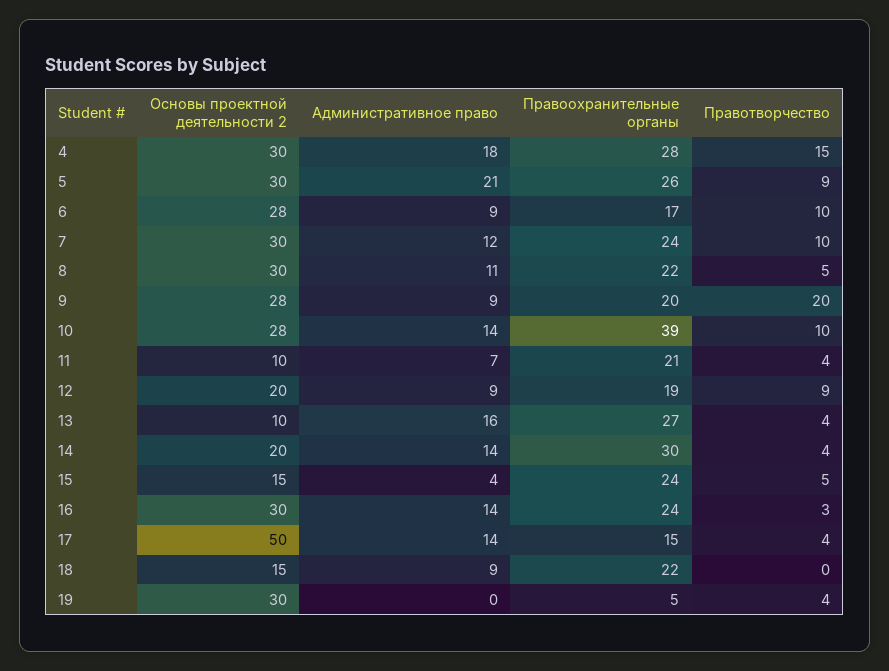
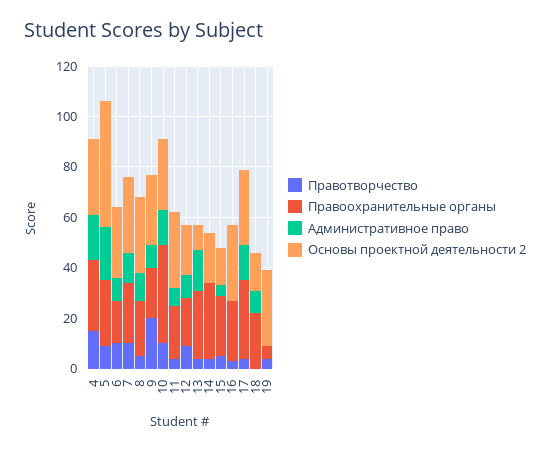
  {
    "Основы проектной деятельности 2": {
      "4": 30,
-     "5": 30,
+     "5": 50,
      "6": 28,
      "7": 30,
      "8": 30,
      "9": 28,
      "10": 28,
-     "11": 10,
+     "11": 30,
      "12": 20,
      "13": 10,
      "14": 20,
      "15": 15,
      "16": 30,
-     "17": 50,
+     "17": 30,
      "18": 15,
      "19": 30
    },
    "Административное право": {
      "4": 18,
      "5": 21,
      "6": 9,
      "7": 12,
      "8": 11,
      "9": 9,
      "10": 14,
      "11": 7,
      "12": 9,
      "13": 16,
-     "14": 14,
+     "14": 0,
      "15": 4,
-     "16": 14,
+     "16": 0,
      "17": 14,
      "18": 9,
      "19": 0
    },
    "Правоохранительные органы": {
      "4": 28,
      "5": 26,
      "6": 17,
      "7": 24,
      "8": 22,
      "9": 20,
      "10": 39,
      "11": 21,
      "12": 19,
      "13": 27,
      "14": 30,
      "15": 24,
      "16": 24,
-     "17": 15,
+     "17": 30,
      "18": 22,
      "19": 5
    },
    "Правотворчество": {
      "4": 15,
      "5": 9,
      "6": 10,
      "7": 10,
      "8": 5,
      "9": 20,
      "10": 10,
      "11": 4,
      "12": 9,
      "13": 4,
      "14": 4,
      "15": 5,
      "16": 3,
      "17": 4,
      "18": 0,
      "19": 4
    }
  }

